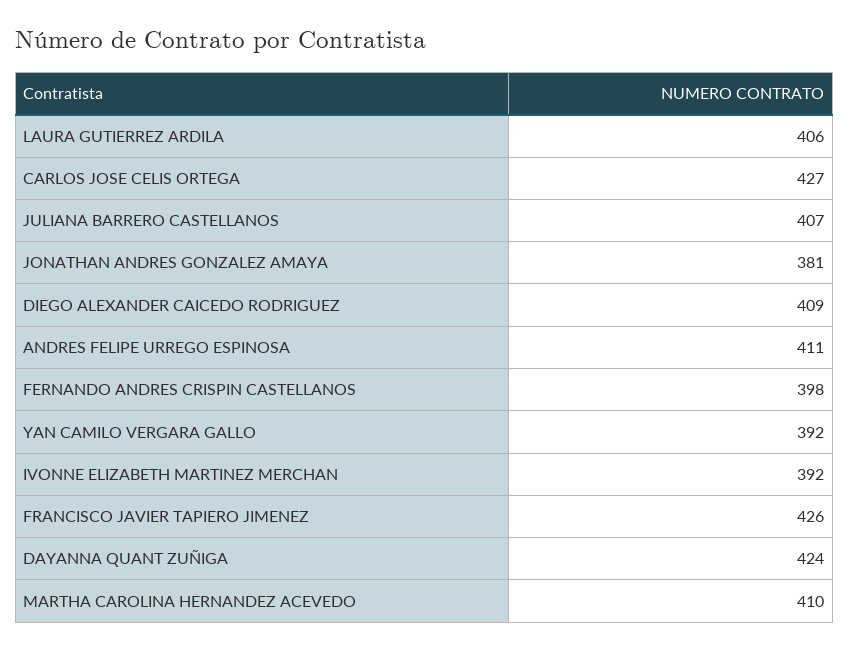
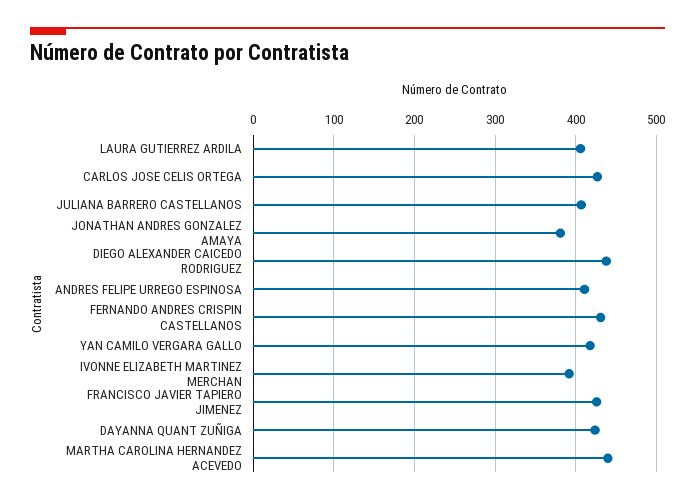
  {
    "LAURA GUTIERREZ ARDILA": 406,
    "CARLOS JOSE CELIS ORTEGA": 427,
    "JULIANA BARRERO CASTELLANOS": 407,
    "JONATHAN ANDRES GONZALEZ AMAYA": 381,
-   "DIEGO ALEXANDER CAICEDO RODRIGUEZ": 409,
+   "DIEGO ALEXANDER CAICEDO RODRIGUEZ": 440,
    "ANDRES FELIPE URREGO ESPINOSA": 411,
-   "FERNANDO ANDRES CRISPIN CASTELLANOS": 398,
+   "FERNANDO ANDRES CRISPIN CASTELLANOS": 430,
-   "YAN CAMILO VERGARA GALLO": 392,
+   "YAN CAMILO VERGARA GALLO": 420,
    "IVONNE ELIZABETH MARTINEZ MERCHAN": 392,
    "FRANCISCO JAVIER TAPIERO JIMENEZ": 426,
    "DAYANNA QUANT ZUÑIGA": 424,
-   "MARTHA CAROLINA HERNANDEZ ACEVEDO": 410
+   "MARTHA CAROLINA HERNANDEZ ACEVEDO": 440
  }

